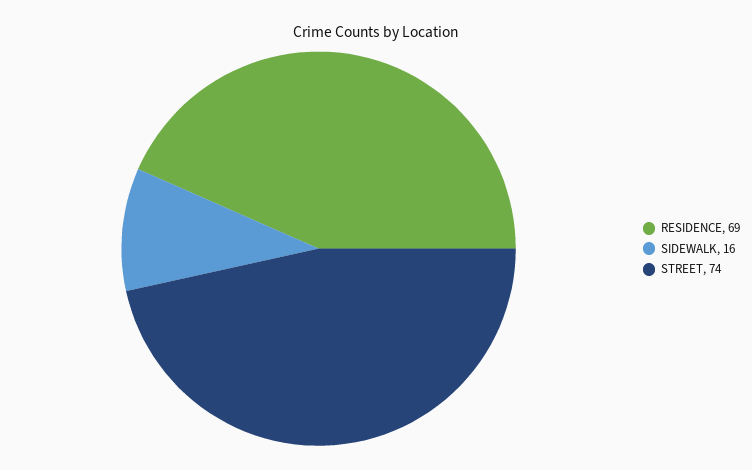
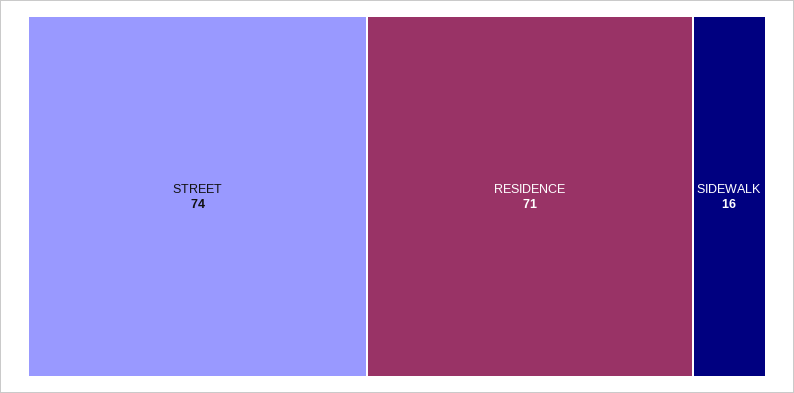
  {
-   "RESIDENCE": 69,
+   "RESIDENCE": 71,
    "SIDEWALK": 16,
    "STREET": 74
  }

